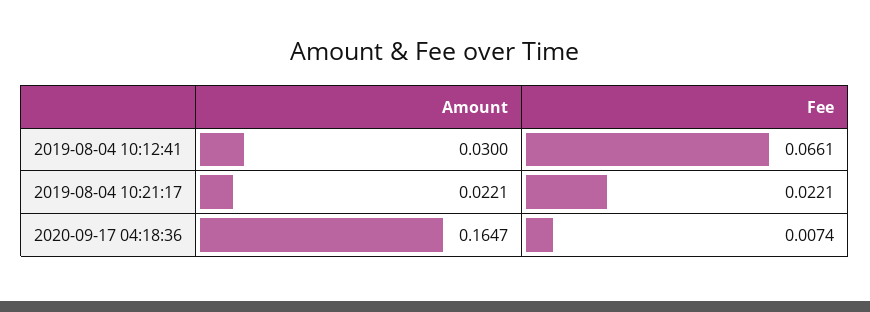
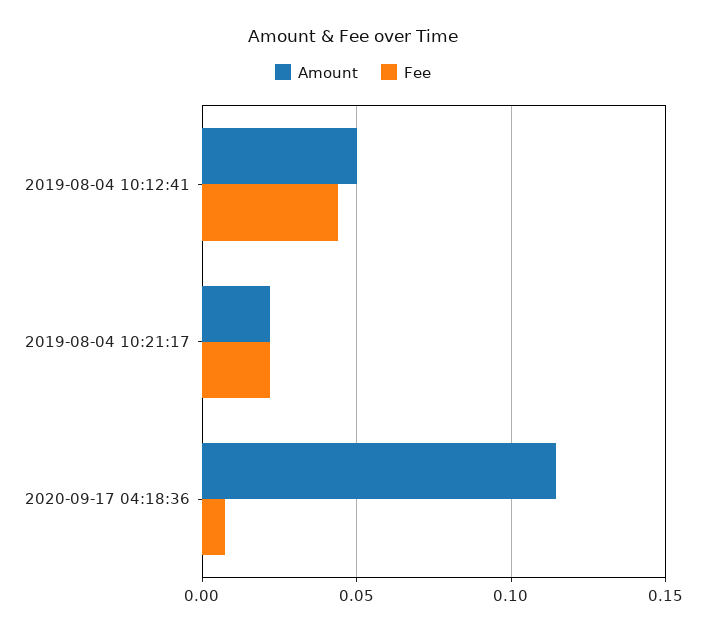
  {
    "Amount": {
-     "2019-08-04 10:12:41": 0.03,
+     "2019-08-04 10:12:41": 0.05,
      "2019-08-04 10:21:17": 0.0221,
-     "2020-09-17 04:18:36": 0.1647
+     "2020-09-17 04:18:36": 0.115
    },
    "Fee": {
-     "2019-08-04 10:12:41": 0.0661,
+     "2019-08-04 10:12:41": 0.045,
      "2019-08-04 10:21:17": 0.0221,
      "2020-09-17 04:18:36": 0.0074
    }
  }

